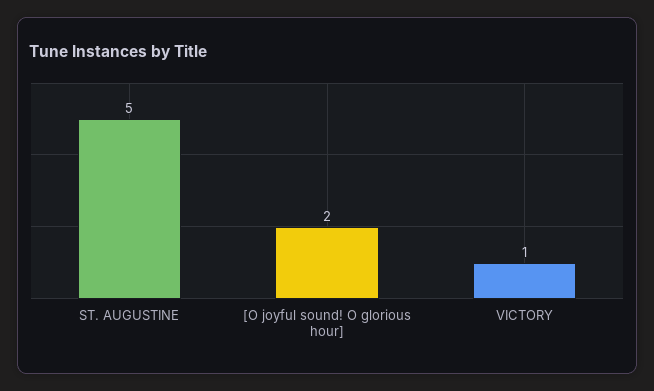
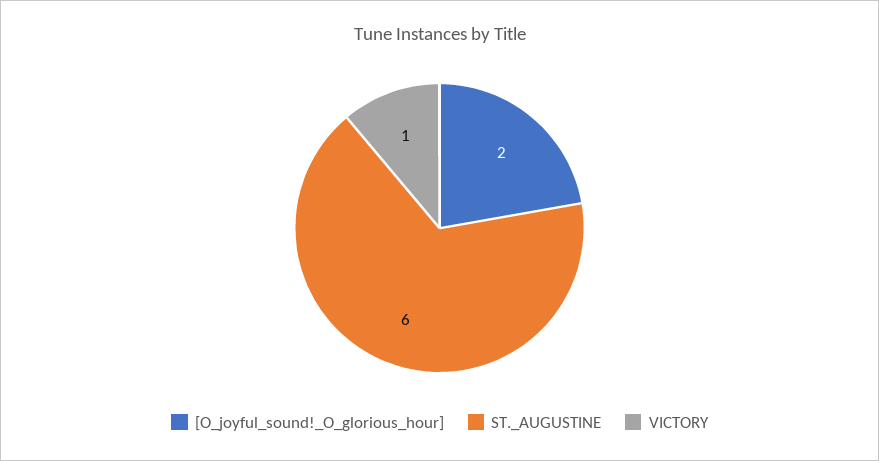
  {
-   "ST. AUGUSTINE": 5,
+   "ST. AUGUSTINE": 6,
    "[O joyful sound! O glorious hour]": 2,
    "VICTORY": 1
  }

